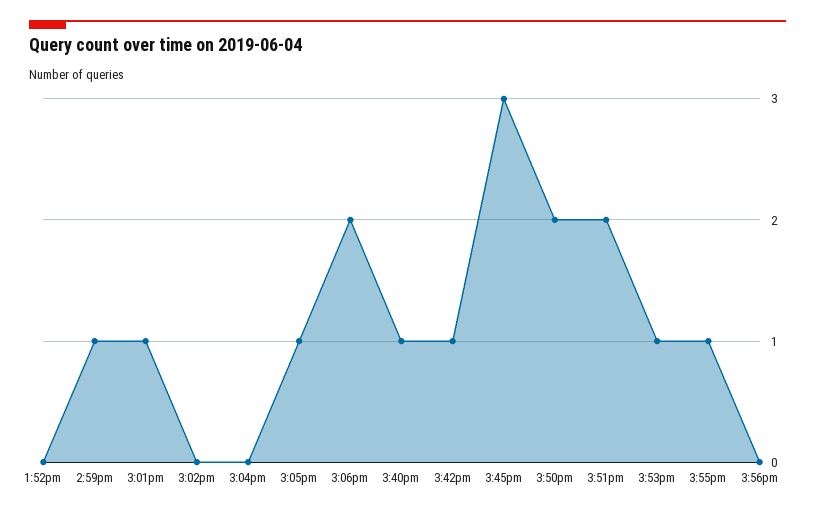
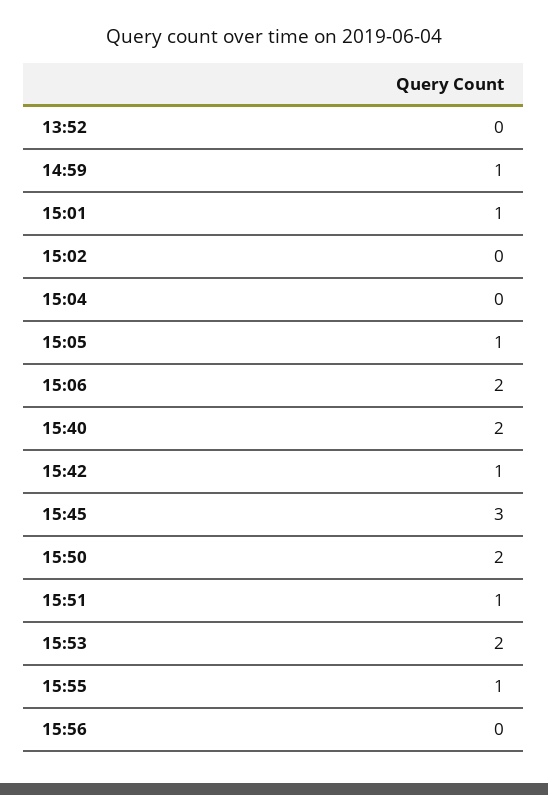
  {
    "1:52pm": 0,
    "2:59pm": 1,
    "3:01pm": 1,
    "3:02pm": 0,
    "3:04pm": 0,
    "3:05pm": 1,
    "3:06pm": 2,
-   "3:40pm": 1,
+   "3:40pm": 2,
    "3:42pm": 1,
    "3:45pm": 3,
    "3:50pm": 2,
-   "3:51pm": 2,
+   "3:51pm": 1,
-   "3:53pm": 1,
+   "3:53pm": 2,
    "3:55pm": 1,
    "3:56pm": 0
  }

